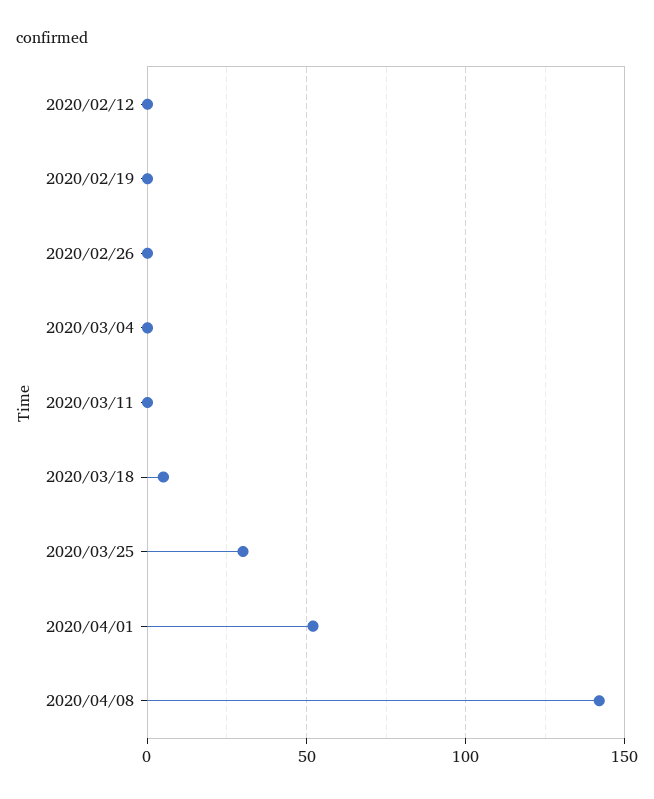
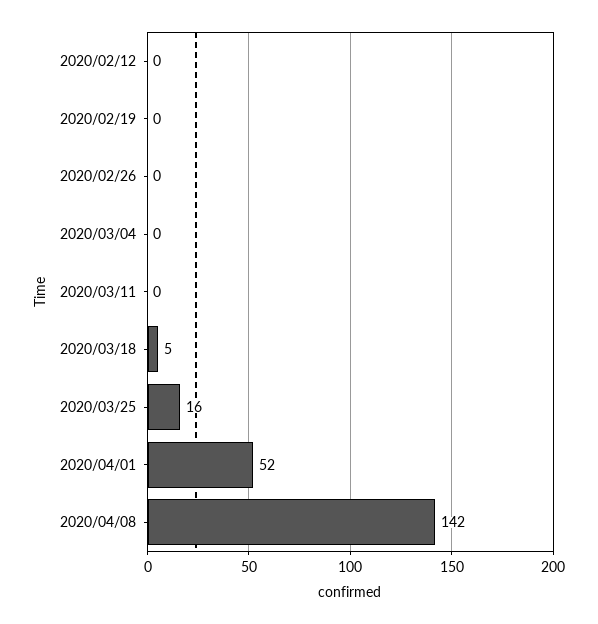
  {
    "2020/02/12": 0,
    "2020/02/19": 0,
    "2020/02/26": 0,
    "2020/03/04": 0,
    "2020/03/11": 0,
    "2020/03/18": 5,
-   "2020/03/25": 30,
+   "2020/03/25": 16,
    "2020/04/01": 52,
    "2020/04/08": 142
  }

